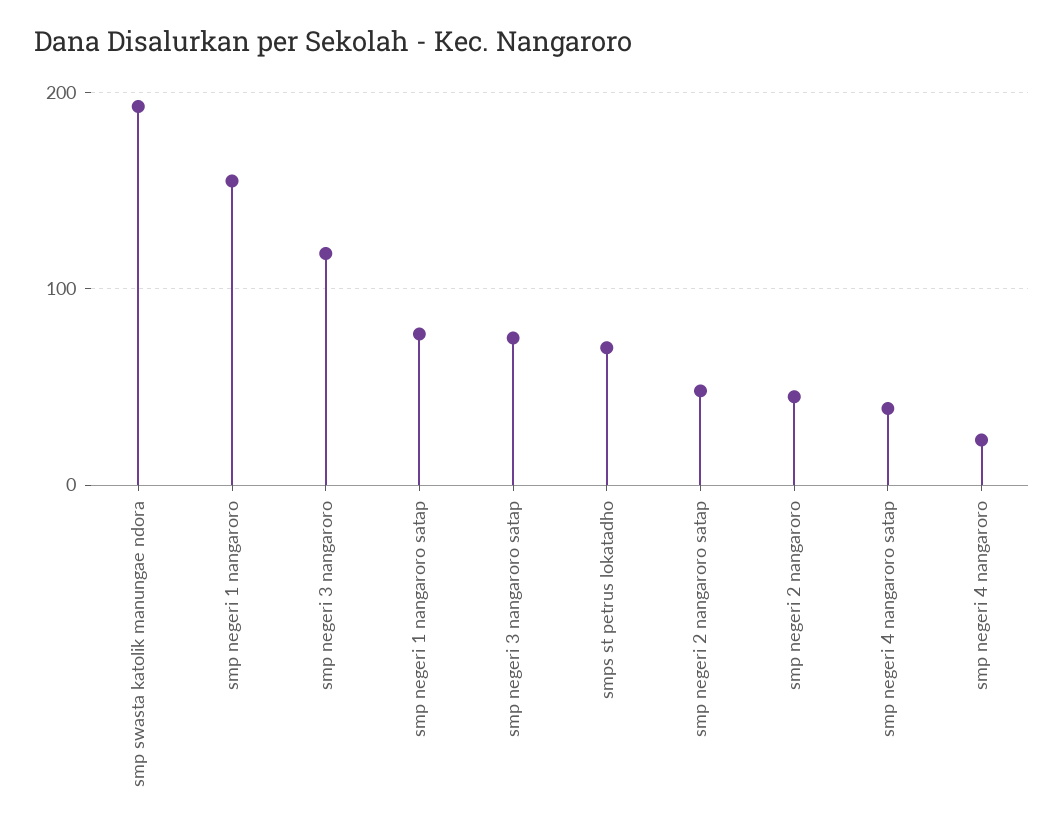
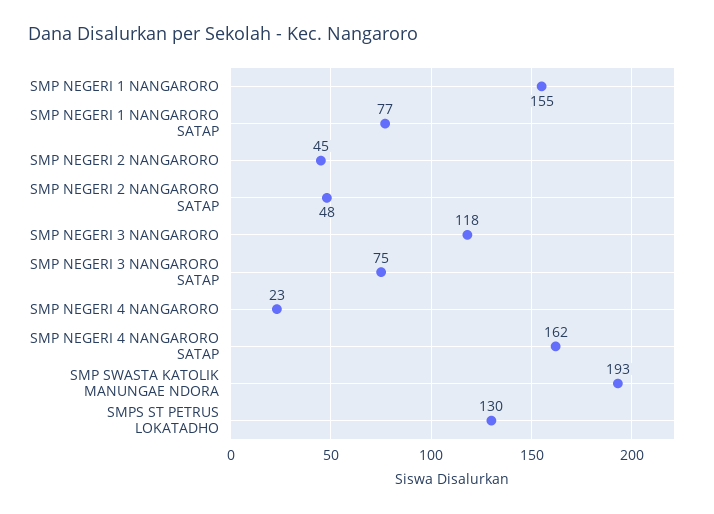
  {
    "smp swasta katolik manungae ndora": 193,
    "smp negeri 1 nangaroro": 155,
    "smp negeri 3 nangaroro": 118,
    "smp negeri 1 nangaroro satap": 77,
    "smp negeri 3 nangaroro satap": 75,
-   "smps st petrus lokatadho": 70,
+   "smps st petrus lokatadho": 130,
    "smp negeri 2 nangaroro satap": 48,
    "smp negeri 2 nangaroro": 45,
-   "smp negeri 4 nangaroro satap": 40,
+   "smp negeri 4 nangaroro satap": 162,
    "smp negeri 4 nangaroro": 23
  }

